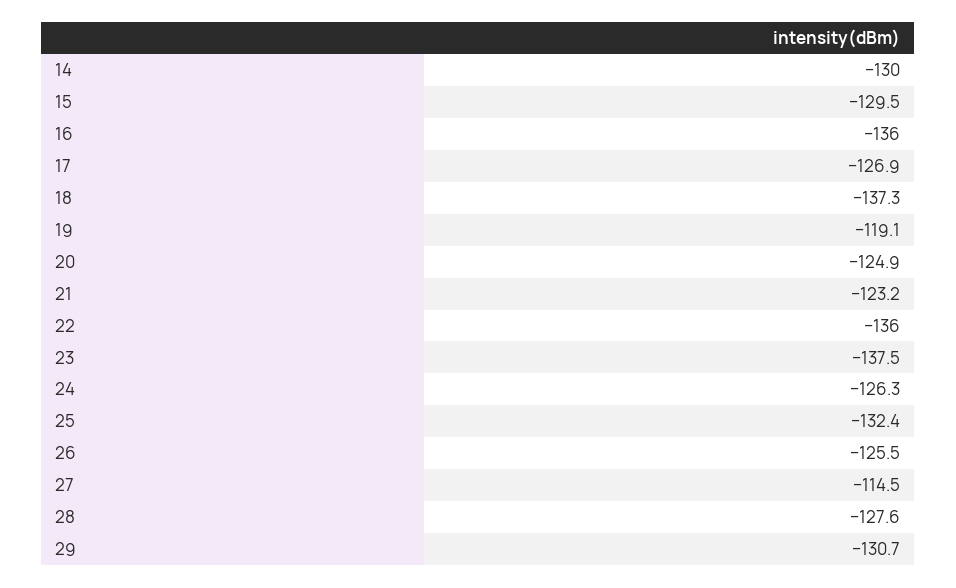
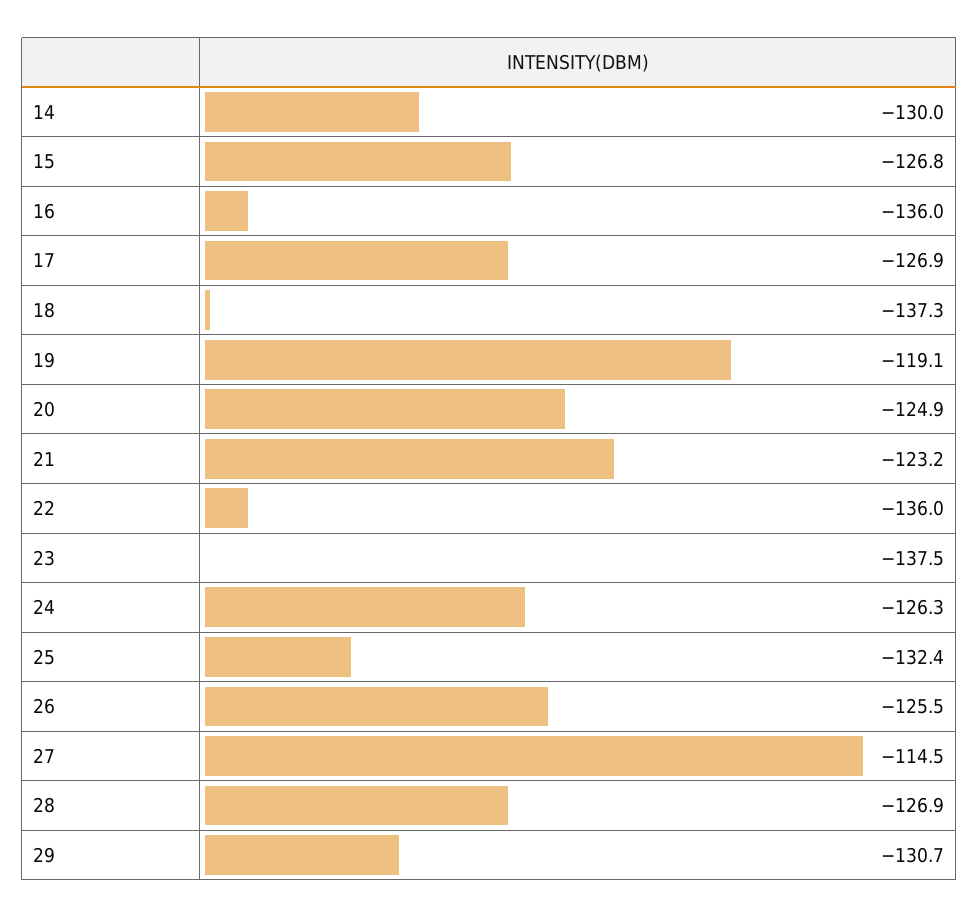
  {
    "14": -130,
-   "15": -129.5,
+   "15": -126.8,
    "16": -136,
    "17": -126.9,
    "18": -137.3,
    "19": -119.1,
    "20": -124.9,
    "21": -123.2,
    "22": -136,
    "23": -137.5,
    "24": -126.3,
    "25": -132.4,
    "26": -125.5,
    "27": -114.5,
-   "28": -127.6,
+   "28": -126.9,
    "29": -130.7
  }

